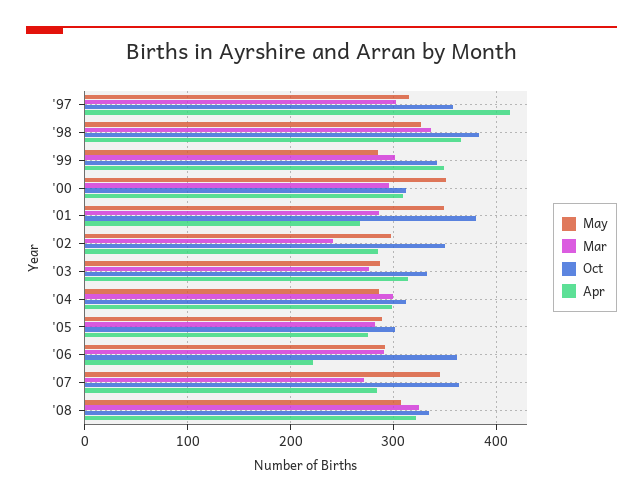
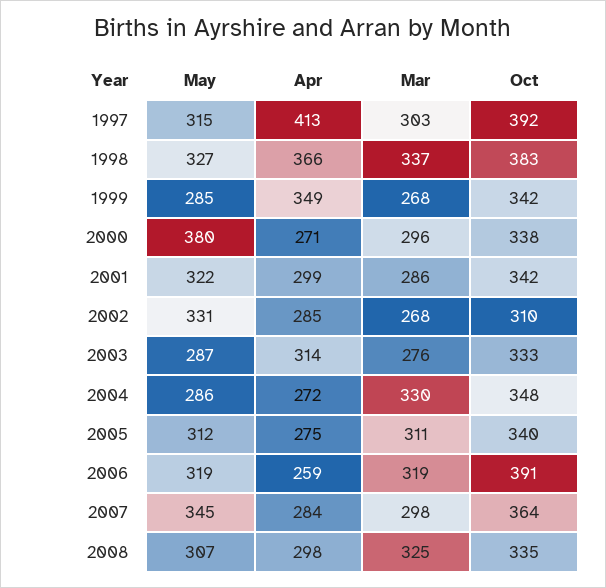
  {
    "May": {
      "'97": 315,
      "'98": 327,
      "'99": 285,
-     "'00": 350,
+     "'00": 380,
-     "'01": 350,
+     "'01": 322,
-     "'02": 300,
+     "'02": 331,
      "'03": 287,
      "'04": 286,
-     "'05": 290,
+     "'05": 312,
-     "'06": 290,
+     "'06": 319,
      "'07": 345,
      "'08": 307
    },
    "Mar": {
      "'97": 303,
      "'98": 337,
-     "'99": 300,
+     "'99": 268,
      "'00": 296,
      "'01": 286,
-     "'02": 240,
+     "'02": 268,
      "'03": 276,
-     "'04": 300,
+     "'04": 330,
-     "'05": 280,
+     "'05": 311,
-     "'06": 290,
+     "'06": 319,
-     "'07": 270,
+     "'07": 298,
      "'08": 325
    },
    "Oct": {
-     "'97": 360,
+     "'97": 392,
      "'98": 383,
      "'99": 342,
-     "'00": 310,
+     "'00": 338,
-     "'01": 380,
+     "'01": 342,
-     "'02": 350,
+     "'02": 310,
      "'03": 333,
-     "'04": 310,
+     "'04": 348,
-     "'05": 300,
+     "'05": 340,
-     "'06": 360,
+     "'06": 391,
      "'07": 364,
      "'08": 335
    },
    "Apr": {
      "'97": 413,
      "'98": 366,
      "'99": 349,
-     "'00": 310,
+     "'00": 271,
-     "'01": 270,
+     "'01": 299,
      "'02": 285,
      "'03": 314,
-     "'04": 300,
+     "'04": 272,
      "'05": 275,
-     "'06": 220,
+     "'06": 259,
      "'07": 284,
-     "'08": 320
+     "'08": 298
    }
  }

